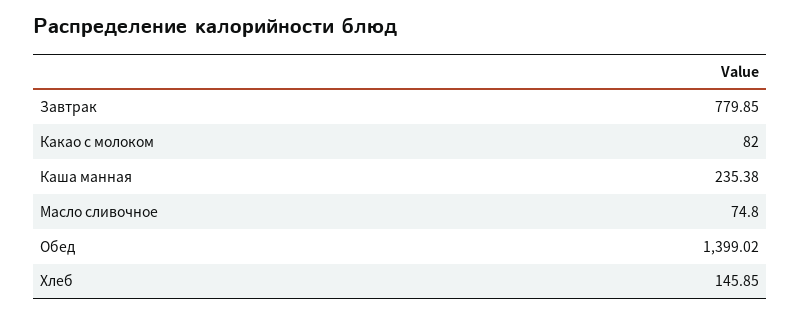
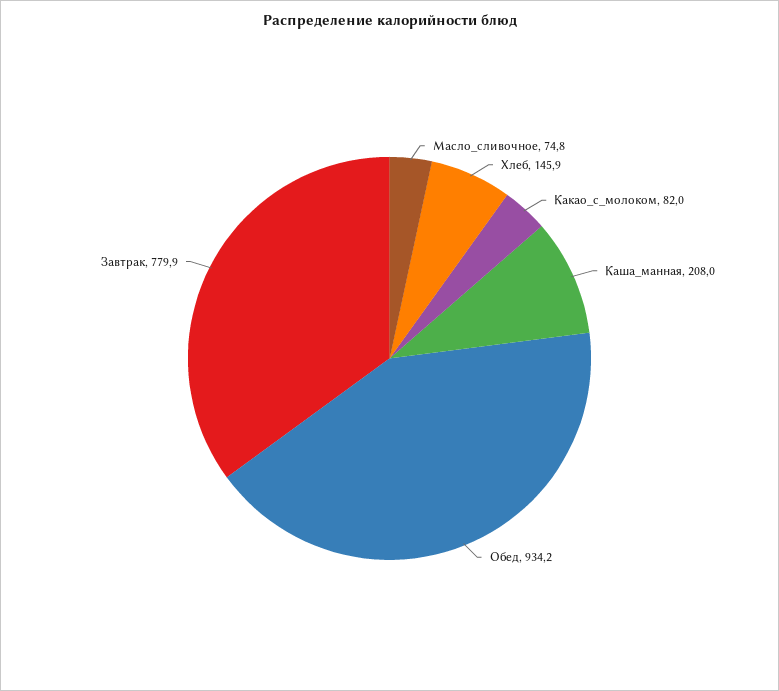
  {
    "Завтрак": 779.85,
    "Какао с молоком": 82,
-   "Каша манная": 235.38,
+   "Каша манная": 208,
    "Масло сливочное": 74.8,
-   "Обед": 1399.02,
+   "Обед": 934.2,
    "Хлеб": 145.85
  }

